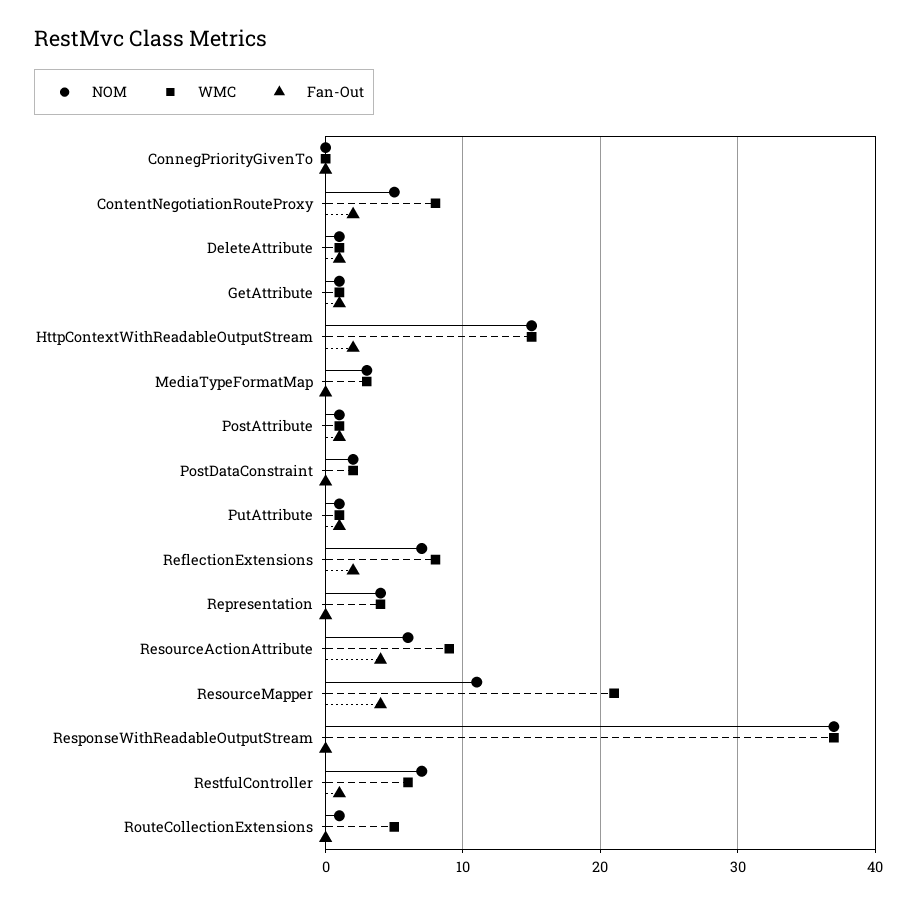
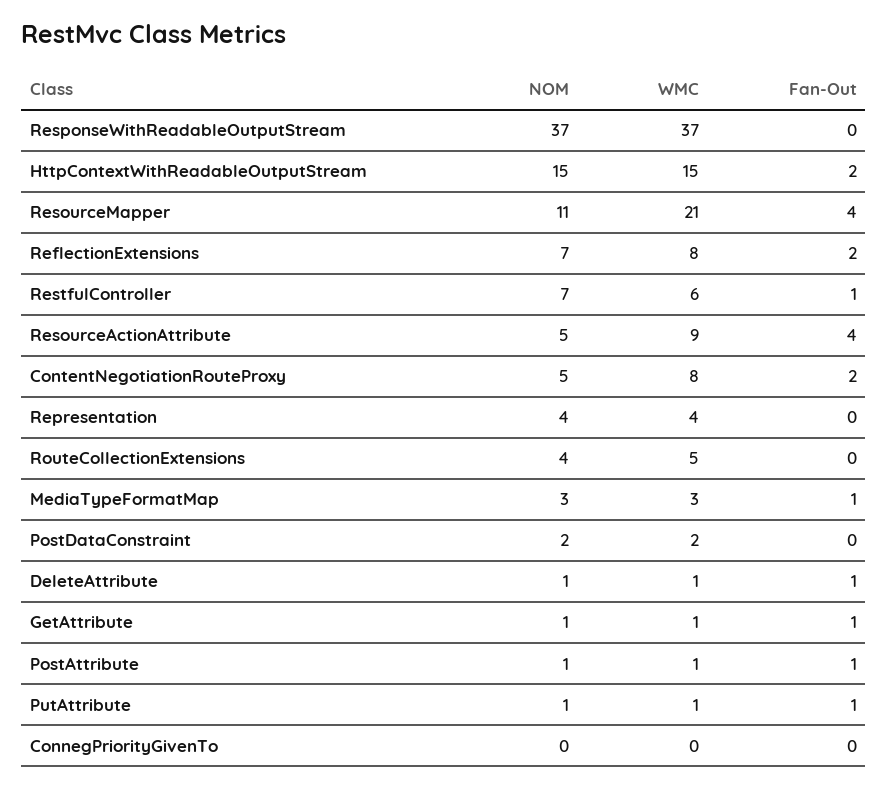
  {
    "NOM": {
      "ConnegPriorityGivenTo": 0,
      "ContentNegotiationRouteProxy": 5,
      "DeleteAttribute": 1,
      "GetAttribute": 1,
      "HttpContextWithReadableOutputStream": 15,
      "MediaTypeFormatMap": 3,
      "PostAttribute": 1,
      "PostDataConstraint": 2,
      "PutAttribute": 1,
      "ReflectionExtensions": 7,
      "Representation": 4,
-     "ResourceActionAttribute": 6,
+     "ResourceActionAttribute": 5,
      "ResourceMapper": 11,
      "ResponseWithReadableOutputStream": 37,
      "RestfulController": 7,
-     "RouteCollectionExtensions": 1
+     "RouteCollectionExtensions": 4
    },
    "WMC": {
      "ConnegPriorityGivenTo": 0,
      "ContentNegotiationRouteProxy": 8,
      "DeleteAttribute": 1,
      "GetAttribute": 1,
      "HttpContextWithReadableOutputStream": 15,
      "MediaTypeFormatMap": 3,
      "PostAttribute": 1,
      "PostDataConstraint": 2,
      "PutAttribute": 1,
      "ReflectionExtensions": 8,
      "Representation": 4,
      "ResourceActionAttribute": 9,
      "ResourceMapper": 21,
      "ResponseWithReadableOutputStream": 37,
      "RestfulController": 6,
      "RouteCollectionExtensions": 5
    },
    "Fan-Out": {
      "ConnegPriorityGivenTo": 0,
      "ContentNegotiationRouteProxy": 2,
      "DeleteAttribute": 1,
      "GetAttribute": 1,
      "HttpContextWithReadableOutputStream": 2,
-     "MediaTypeFormatMap": 0,
+     "MediaTypeFormatMap": 1,
      "PostAttribute": 1,
      "PostDataConstraint": 0,
      "PutAttribute": 1,
      "ReflectionExtensions": 2,
      "Representation": 0,
      "ResourceActionAttribute": 4,
      "ResourceMapper": 4,
      "ResponseWithReadableOutputStream": 0,
      "RestfulController": 1,
      "RouteCollectionExtensions": 0
    }
  }

